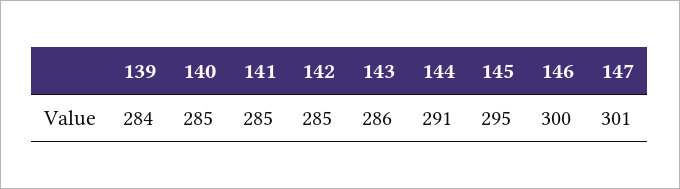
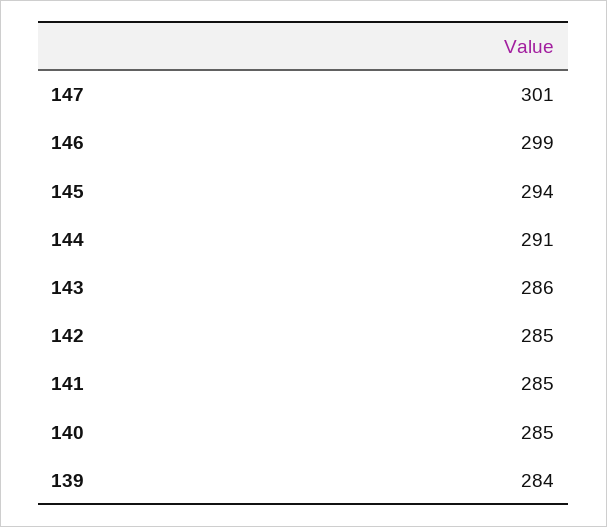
  {
    "139": 284,
    "140": 285,
    "141": 285,
    "142": 285,
    "143": 286,
    "144": 291,
-   "145": 295,
+   "145": 294,
-   "146": 300,
+   "146": 299,
    "147": 301
  }

